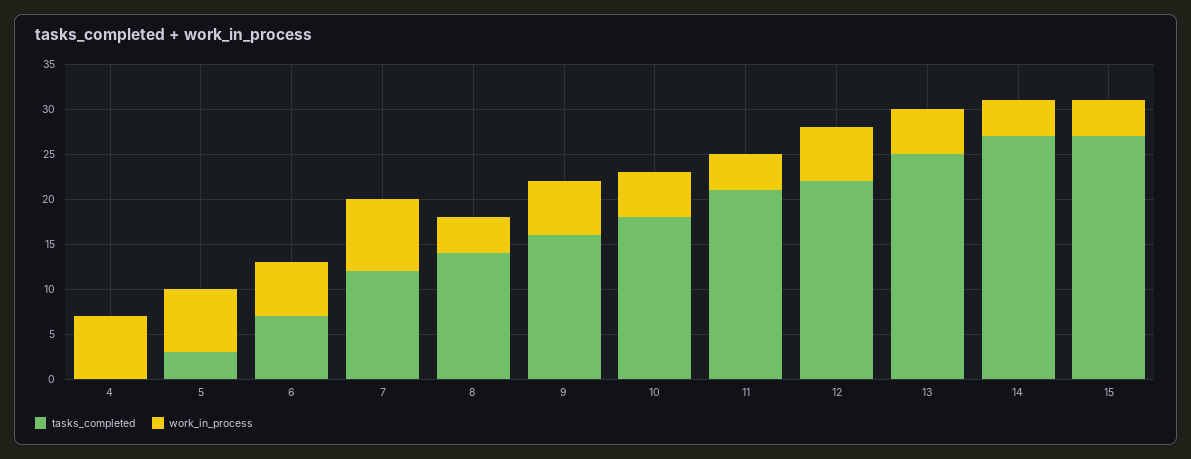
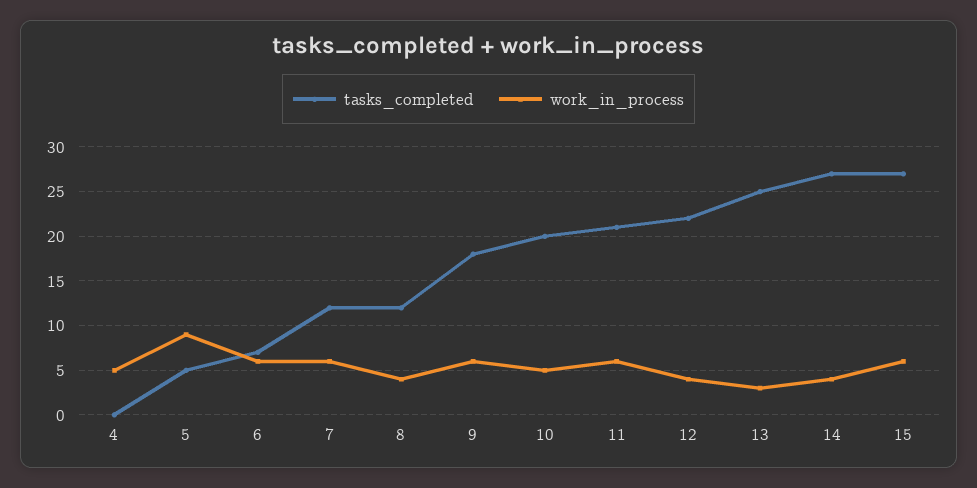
  {
    "tasks_completed": {
      "4": 0,
-     "5": 3,
+     "5": 5,
      "6": 7,
      "7": 12,
-     "8": 14,
+     "8": 12,
-     "9": 16,
+     "9": 18,
-     "10": 18,
+     "10": 20,
      "11": 21,
      "12": 22,
      "13": 25,
      "14": 27,
      "15": 27
    },
    "work_in_process": {
-     "4": 7,
+     "4": 5,
-     "5": 7,
+     "5": 9,
      "6": 6,
-     "7": 8,
+     "7": 6,
      "8": 4,
      "9": 6,
      "10": 5,
-     "11": 4,
+     "11": 6,
-     "12": 6,
+     "12": 4,
-     "13": 5,
+     "13": 3,
      "14": 4,
-     "15": 4
+     "15": 6
    }
  }

